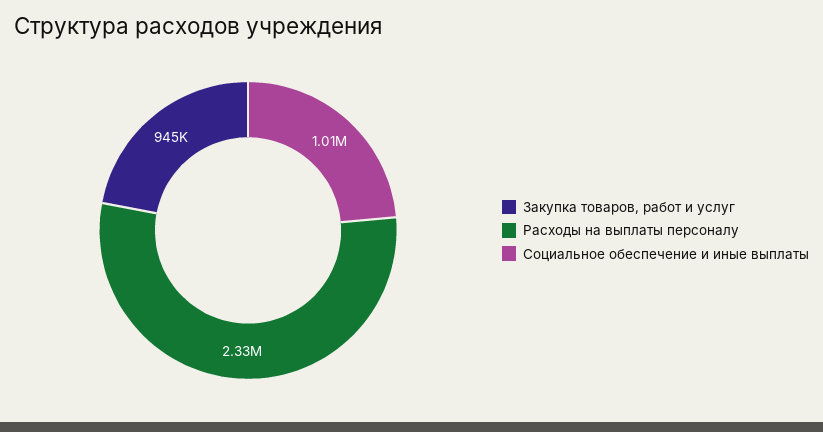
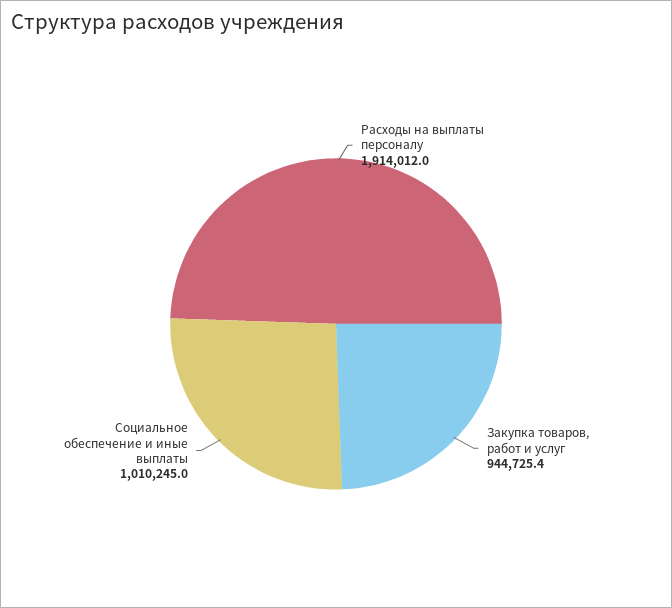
  {
    "Закупка товаров, работ и услуг": 944725.4,
-   "Расходы на выплаты персоналу": 2330000,
+   "Расходы на выплаты персоналу": 1914012,
    "Социальное обеспечение и иные выплаты": 1010245
  }

